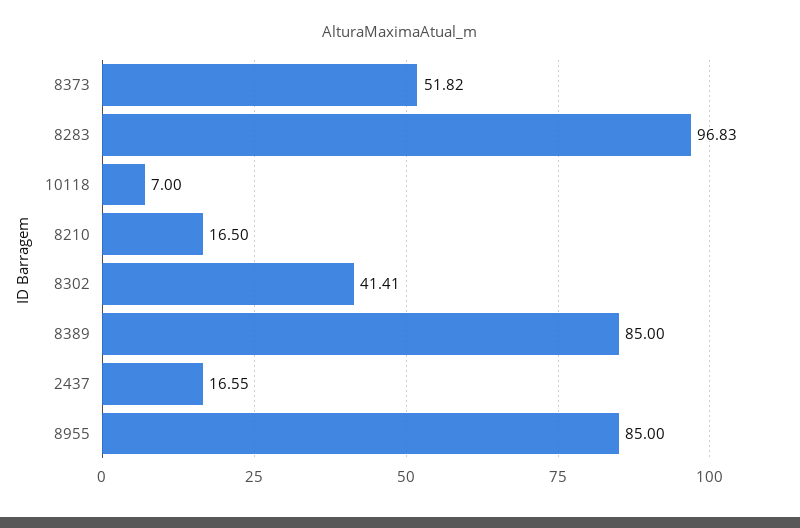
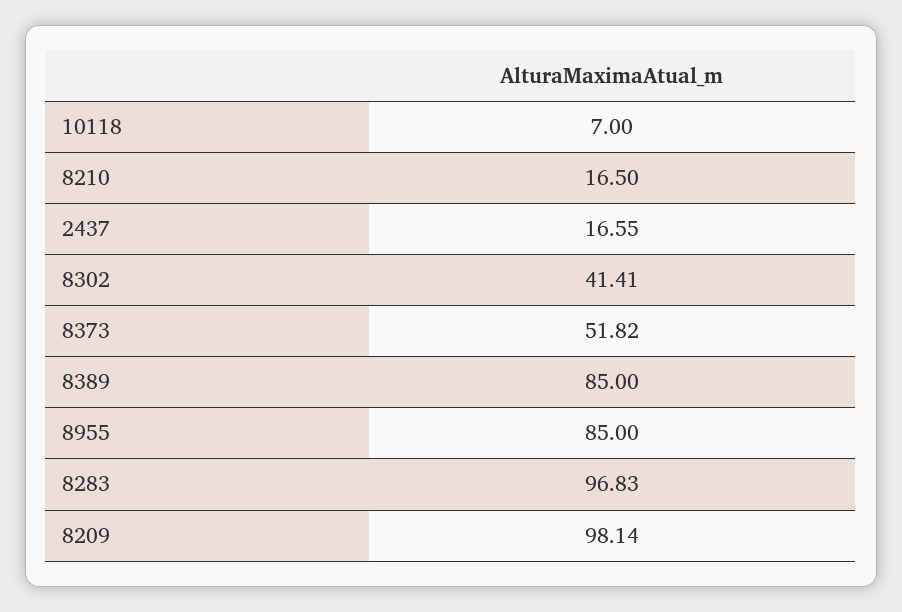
  {
    "8373": 51.82,
    "8283": 96.83,
    "10118": 7,
    "8210": 16.5,
    "8302": 41.41,
    "8389": 85,
    "2437": 16.55,
-   "8955": 85
+   "8955": 85,
+   "8209": 98.14
  }

